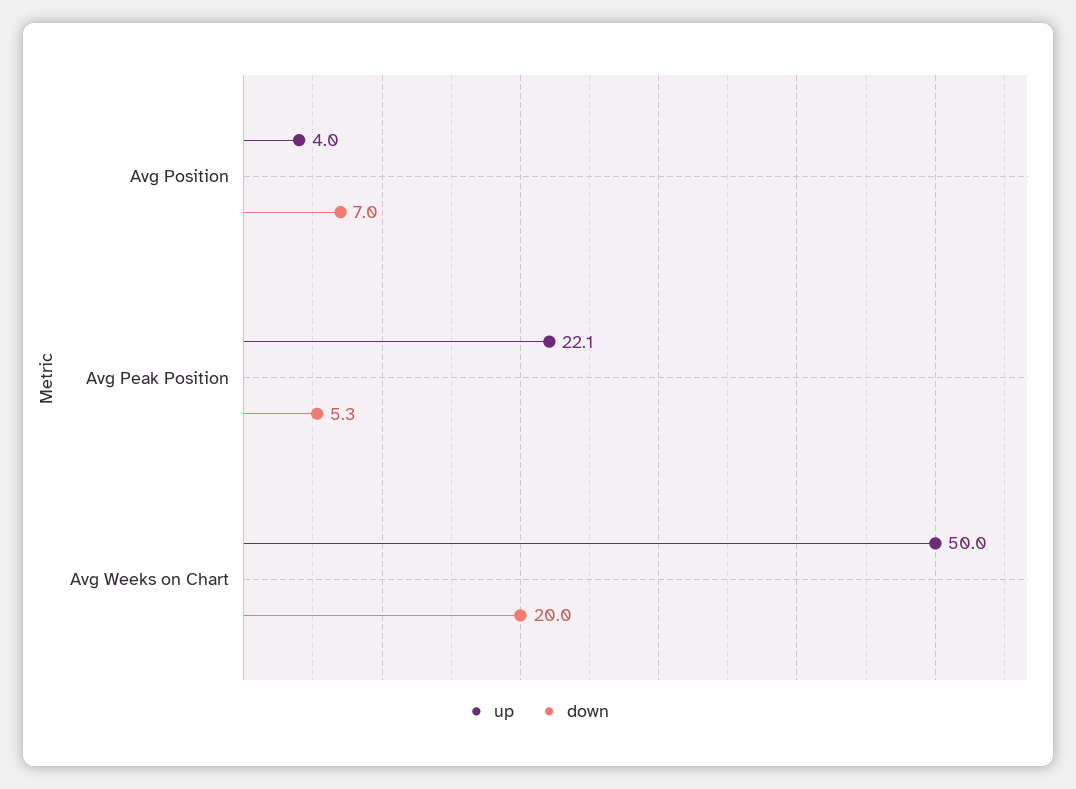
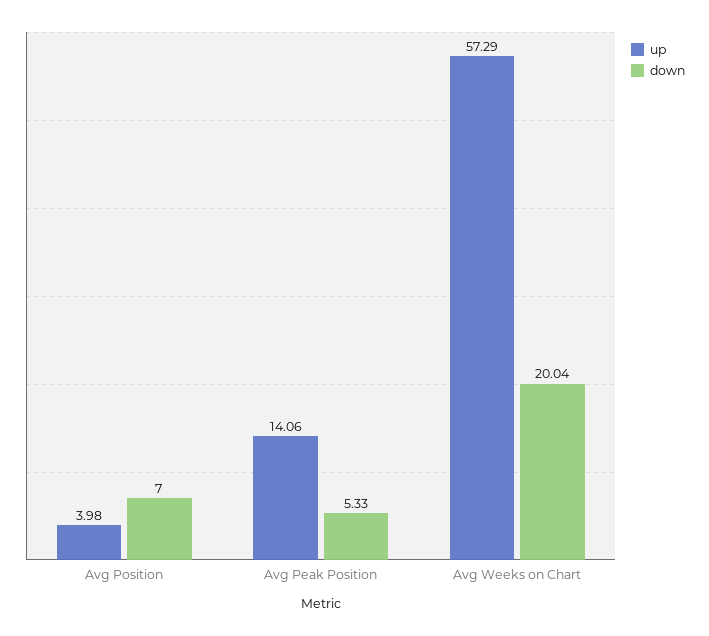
  {
    "up": {
      "Avg Position": 3.98,
-     "Avg Peak Position": 22.1,
+     "Avg Peak Position": 14.06,
-     "Avg Weeks on Chart": 50
+     "Avg Weeks on Chart": 57.29
    },
    "down": {
      "Avg Position": 7,
      "Avg Peak Position": 5.33,
      "Avg Weeks on Chart": 20.04
    }
  }

